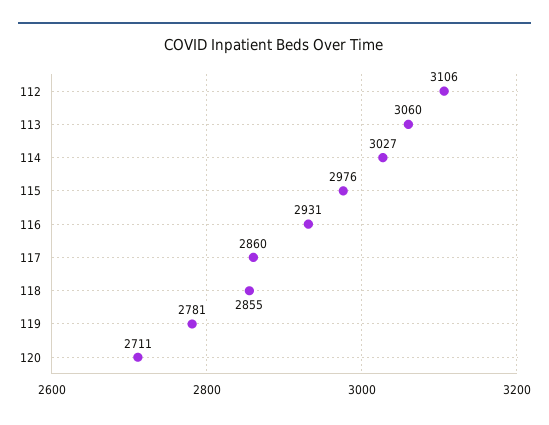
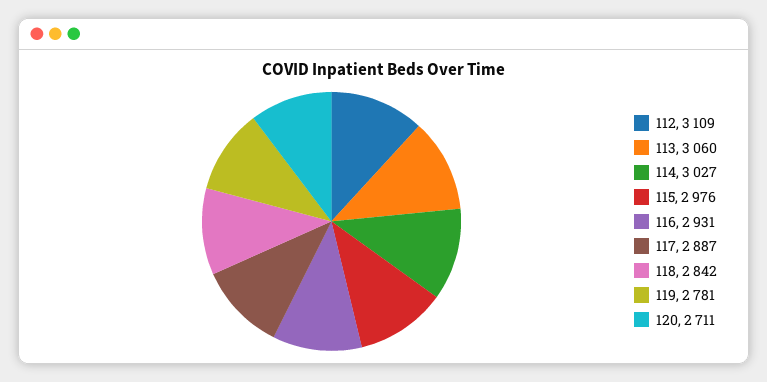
  {
-   "112": 3106,
+   "112": 3109,
    "113": 3060,
    "114": 3027,
    "115": 2976,
    "116": 2931,
-   "117": 2860,
+   "117": 2887,
-   "118": 2855,
+   "118": 2842,
    "119": 2781,
    "120": 2711
  }

